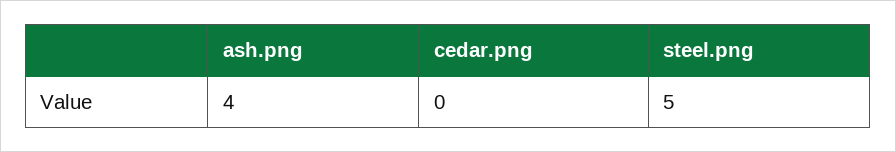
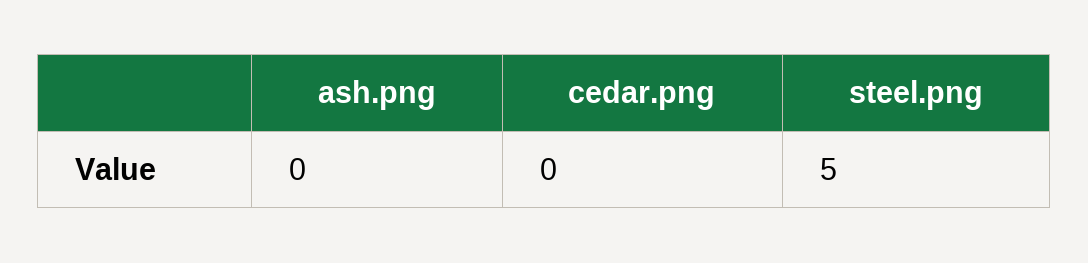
  {
-   "ash.png": 4,
+   "ash.png": 0,
    "cedar.png": 0,
    "steel.png": 5
  }

